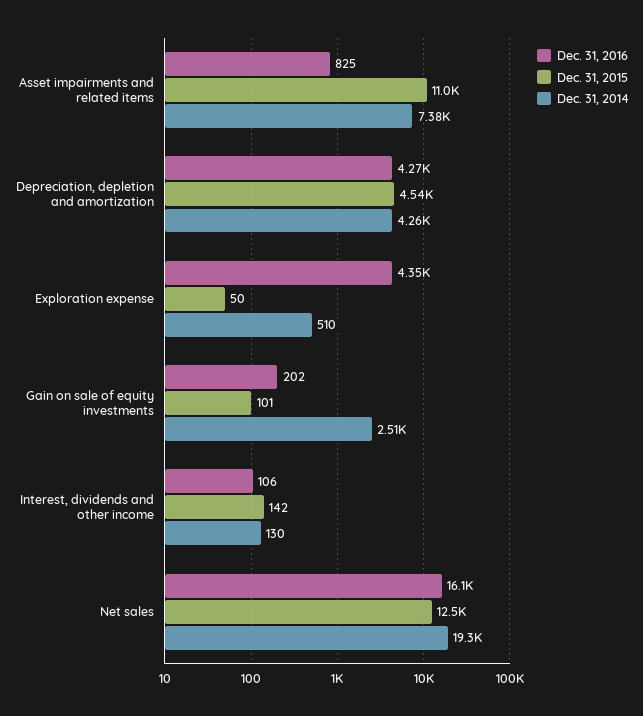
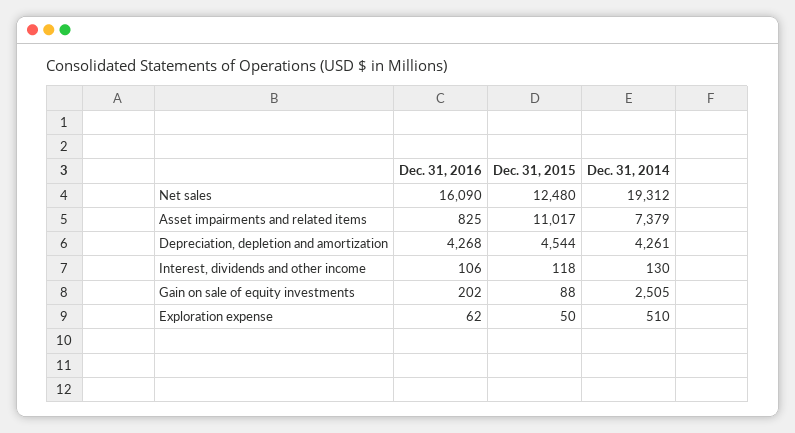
  {
    "Dec. 31, 2016": {
      "Asset impairments and related items": 825,
      "Depreciation, depletion and amortization": 4268,
-     "Exploration expense": 4350,
+     "Exploration expense": 62,
      "Gain on sale of equity investments": 202,
      "Interest, dividends and other income": 106,
      "Net sales": 16090
    },
    "Dec. 31, 2015": {
      "Asset impairments and related items": 11017,
      "Depreciation, depletion and amortization": 4544,
      "Exploration expense": 50,
-     "Gain on sale of equity investments": 101,
+     "Gain on sale of equity investments": 88,
-     "Interest, dividends and other income": 142,
+     "Interest, dividends and other income": 118,
      "Net sales": 12480
    },
    "Dec. 31, 2014": {
      "Asset impairments and related items": 7379,
      "Depreciation, depletion and amortization": 4261,
      "Exploration expense": 510,
      "Gain on sale of equity investments": 2505,
      "Interest, dividends and other income": 130,
      "Net sales": 19312
    }
  }

